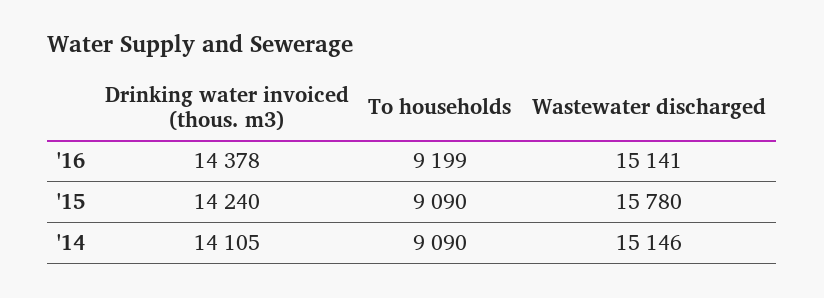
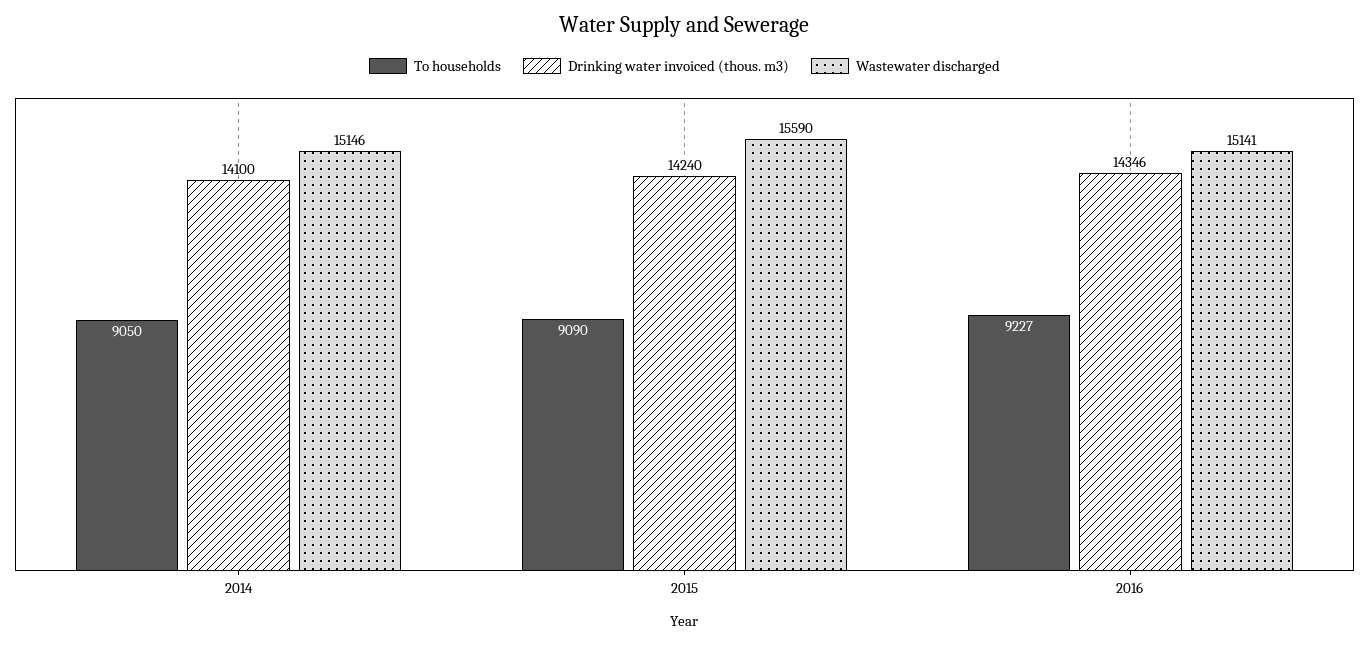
  {
    "Drinking water invoiced (thous. m3)": {
-     "'16": 14378,
+     "'16": 14346,
      "'15": 14240,
-     "'14": 14105
+     "'14": 14100
    },
    "To households": {
-     "'16": 9199,
+     "'16": 9227,
      "'15": 9090,
-     "'14": 9090
+     "'14": 9050
    },
    "Wastewater discharged": {
      "'16": 15141,
-     "'15": 15780,
+     "'15": 15590,
      "'14": 15146
    }
  }

